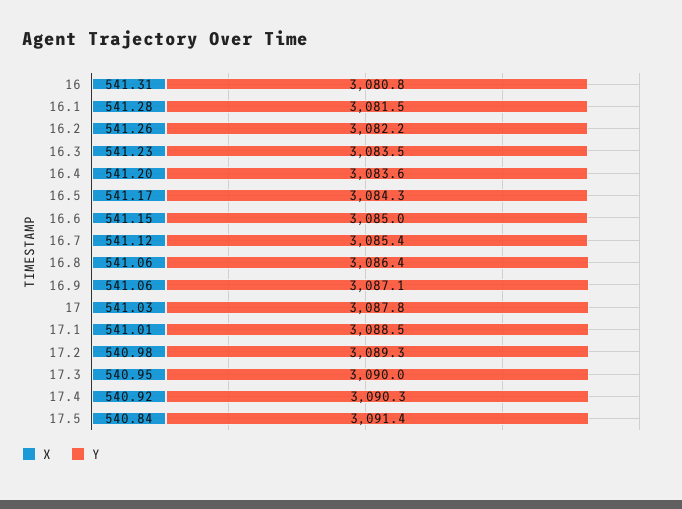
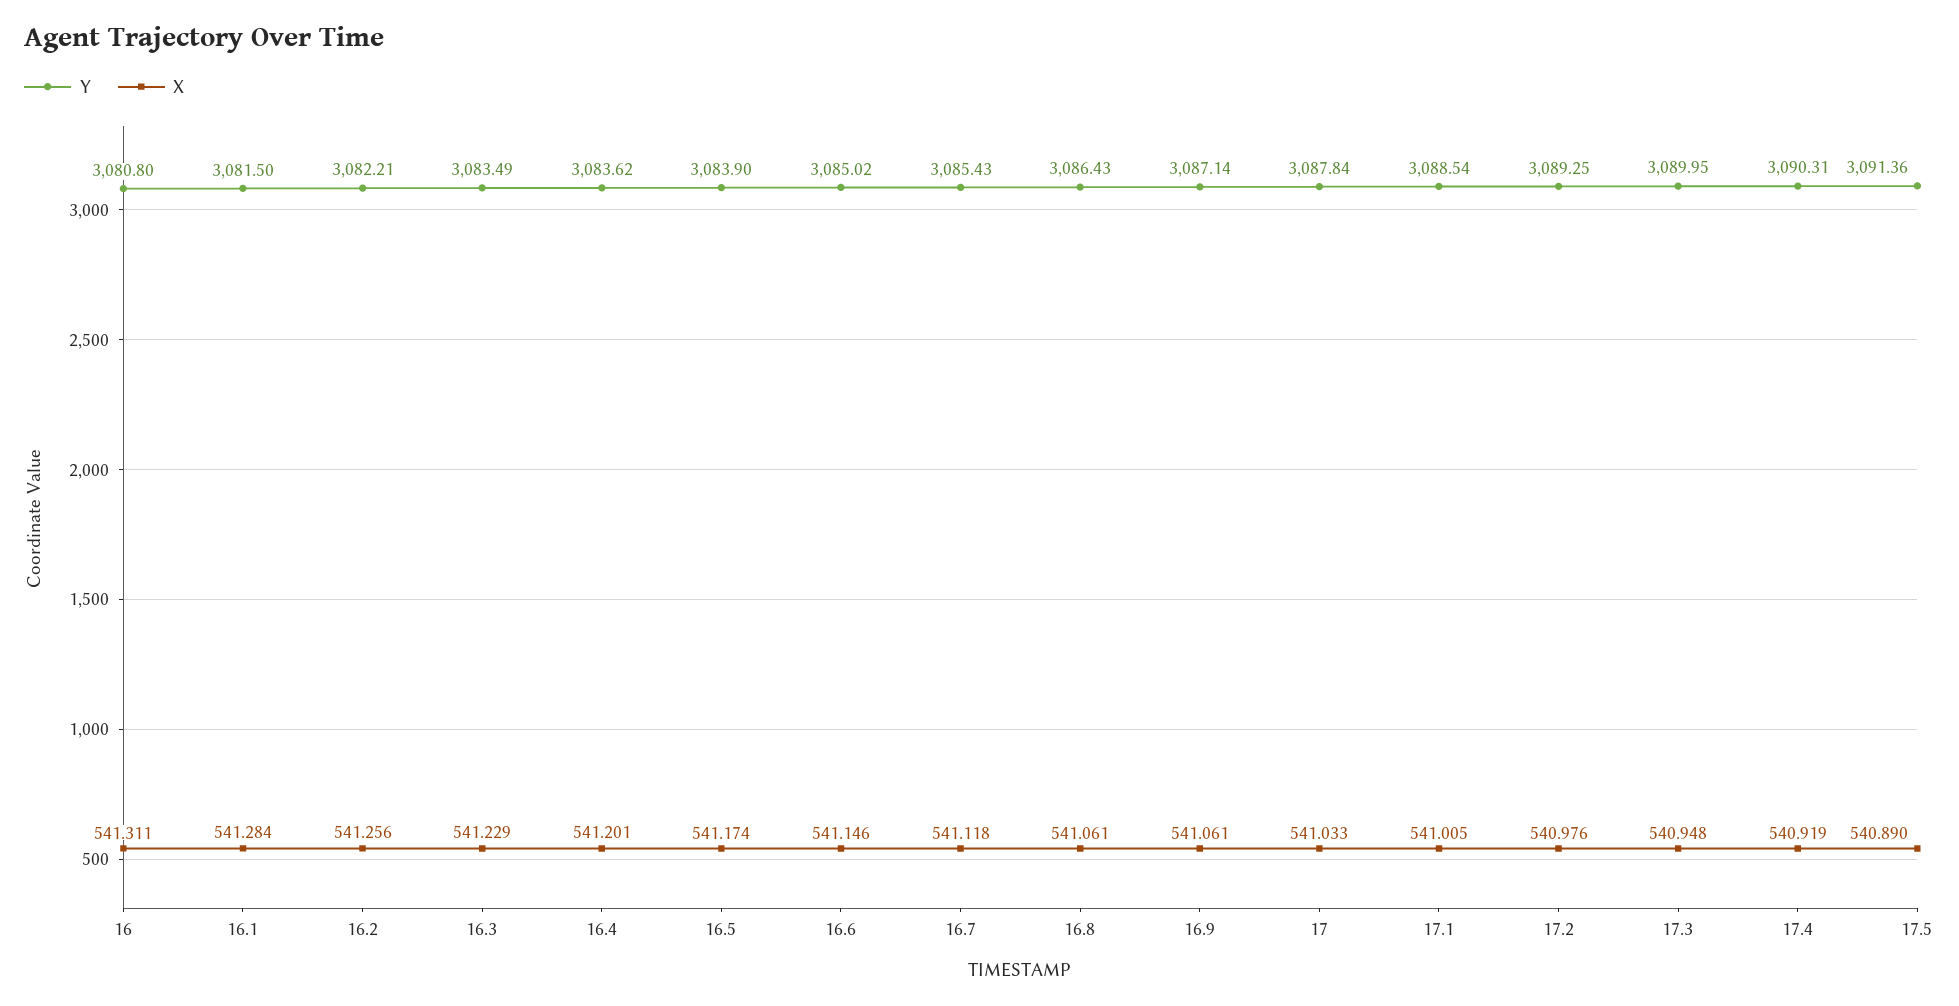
  {
    "X": {
      "16": 541.311,
      "16.1": 541.284,
      "16.2": 541.256,
      "16.3": 541.229,
      "16.4": 541.201,
      "16.5": 541.174,
      "16.6": 541.146,
      "16.7": 541.118,
      "16.8": 541.061,
      "16.9": 541.061,
      "17": 541.033,
      "17.1": 541.005,
      "17.2": 540.976,
      "17.3": 540.948,
      "17.4": 540.919,
-     "17.5": 540.84
+     "17.5": 540.89
    },
    "Y": {
      "16": 3080.8,
      "16.1": 3081.5,
      "16.2": 3082.21,
      "16.3": 3083.49,
      "16.4": 3083.62,
-     "16.5": 3084.3,
+     "16.5": 3083.9,
      "16.6": 3085.02,
      "16.7": 3085.43,
      "16.8": 3086.43,
      "16.9": 3087.14,
      "17": 3087.84,
      "17.1": 3088.54,
      "17.2": 3089.25,
      "17.3": 3089.95,
      "17.4": 3090.31,
      "17.5": 3091.36
    }
  }

